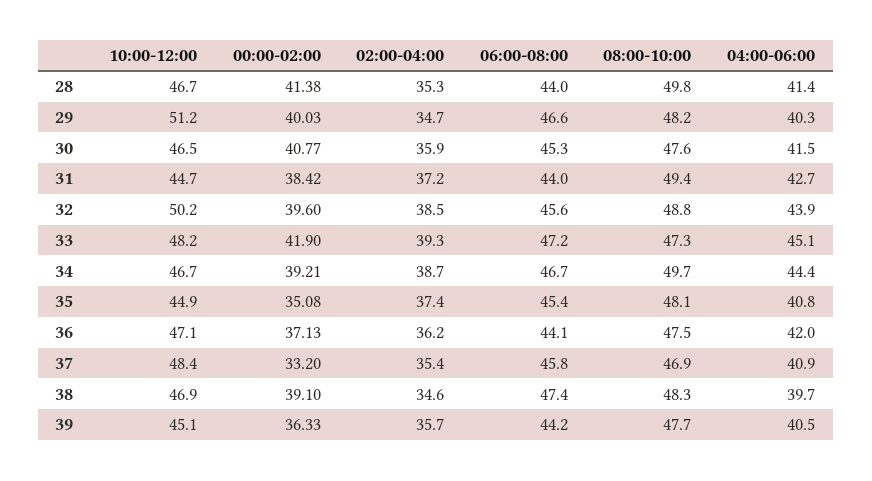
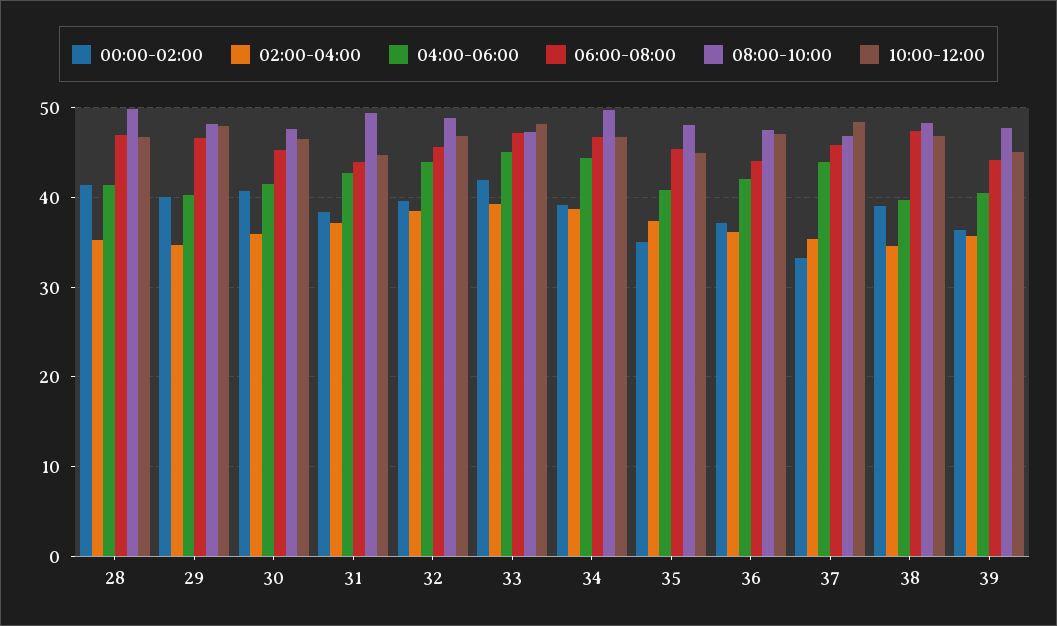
  {
    "10:00-12:00": {
      "28": 46.7,
-     "29": 51.2,
+     "29": 48,
      "30": 46.5,
      "31": 44.7,
-     "32": 50.2,
+     "32": 47,
      "33": 48.2,
      "34": 46.7,
      "35": 44.9,
      "36": 47.1,
      "37": 48.4,
      "38": 46.9,
      "39": 45.1
    },
    "00:00-02:00": {
      "28": 41.38,
      "29": 40.03,
      "30": 40.77,
      "31": 38.42,
      "32": 39.6,
      "33": 41.9,
      "34": 39.21,
      "35": 35.08,
      "36": 37.13,
      "37": 33.2,
      "38": 39.1,
      "39": 36.33
    },
    "02:00-04:00": {
      "28": 35.3,
      "29": 34.7,
      "30": 35.9,
      "31": 37.2,
      "32": 38.5,
      "33": 39.3,
      "34": 38.7,
      "35": 37.4,
      "36": 36.2,
      "37": 35.4,
      "38": 34.6,
      "39": 35.7
    },
    "06:00-08:00": {
-     "28": 44,
+     "28": 47,
      "29": 46.6,
      "30": 45.3,
      "31": 44,
      "32": 45.6,
      "33": 47.2,
      "34": 46.7,
      "35": 45.4,
      "36": 44.1,
      "37": 45.8,
      "38": 47.4,
      "39": 44.2
    },
    "08:00-10:00": {
      "28": 49.8,
      "29": 48.2,
      "30": 47.6,
      "31": 49.4,
      "32": 48.8,
      "33": 47.3,
      "34": 49.7,
      "35": 48.1,
      "36": 47.5,
      "37": 46.9,
      "38": 48.3,
      "39": 47.7
    },
    "04:00-06:00": {
      "28": 41.4,
      "29": 40.3,
      "30": 41.5,
      "31": 42.7,
      "32": 43.9,
      "33": 45.1,
      "34": 44.4,
      "35": 40.8,
      "36": 42,
-     "37": 40.9,
+     "37": 44,
      "38": 39.7,
      "39": 40.5
    }
  }

